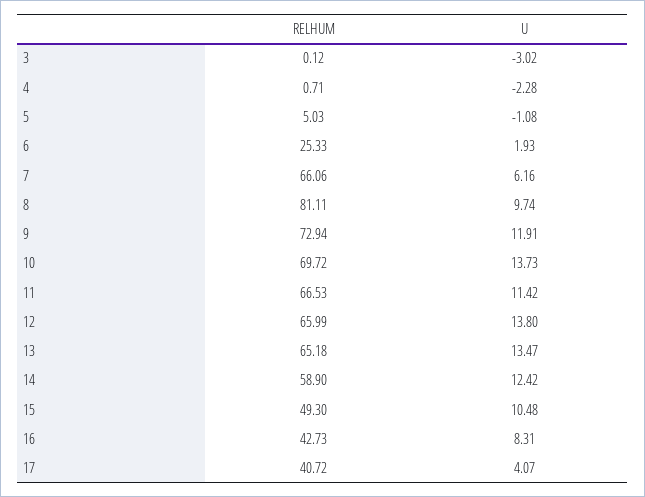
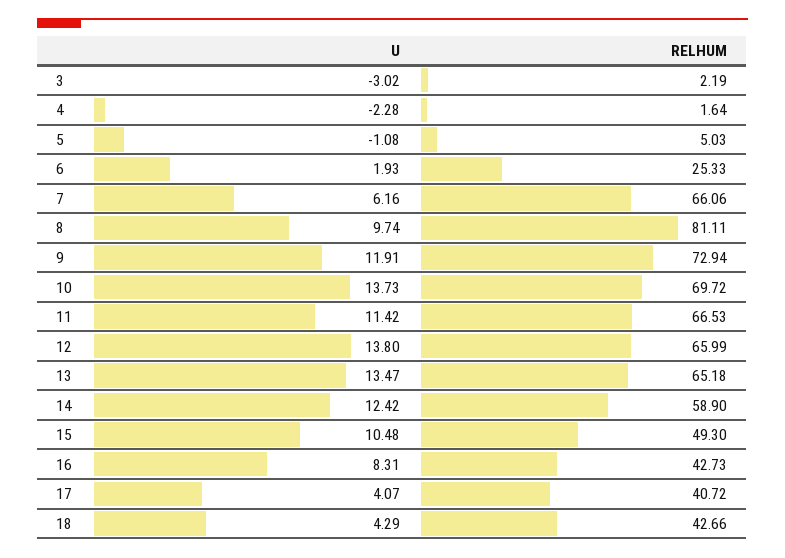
  {
    "RELHUM": {
-     "3": 0.12,
+     "3": 2.19,
-     "4": 0.71,
+     "4": 1.64,
      "5": 5.03,
      "6": 25.33,
      "7": 66.06,
      "8": 81.11,
      "9": 72.94,
      "10": 69.72,
      "11": 66.53,
      "12": 65.99,
      "13": 65.18,
      "14": 58.9,
      "15": 49.3,
      "16": 42.73,
-     "17": 40.72
+     "17": 40.72,
+     "18": 42.66
    },
    "U": {
      "3": -3.02,
      "4": -2.28,
      "5": -1.08,
      "6": 1.93,
      "7": 6.16,
      "8": 9.74,
      "9": 11.91,
      "10": 13.73,
      "11": 11.42,
      "12": 13.8,
      "13": 13.47,
      "14": 12.42,
      "15": 10.48,
      "16": 8.31,
-     "17": 4.07
+     "17": 4.07,
+     "18": 4.29
    }
  }

